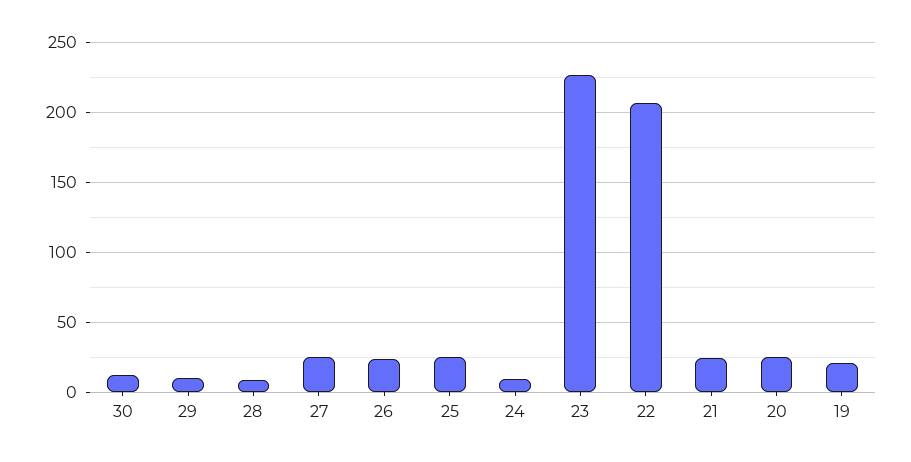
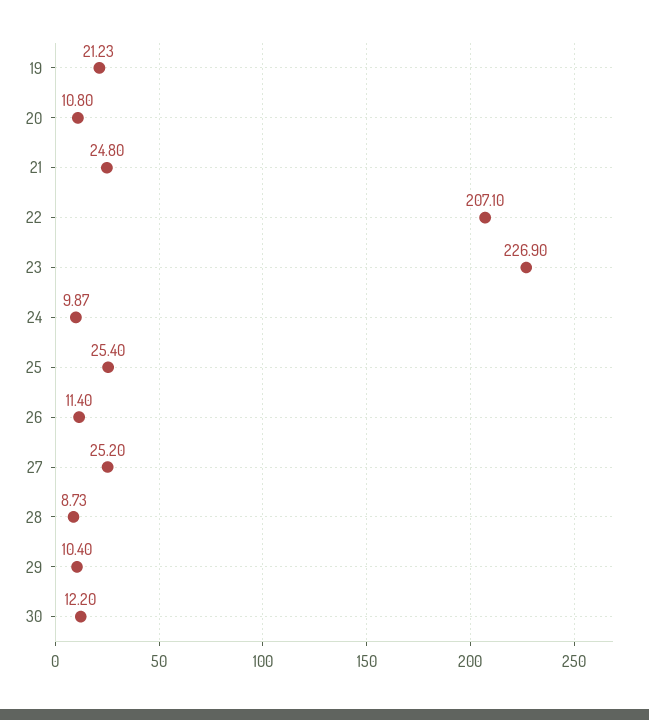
  {
    "30": 12.2,
    "29": 10.4,
    "28": 8.73,
    "27": 25.2,
-   "26": 25,
+   "26": 11.4,
    "25": 25.4,
    "24": 9.87,
    "23": 226.9,
    "22": 207.1,
    "21": 24.8,
-   "20": 25,
+   "20": 10.8,
    "19": 21.23
  }

